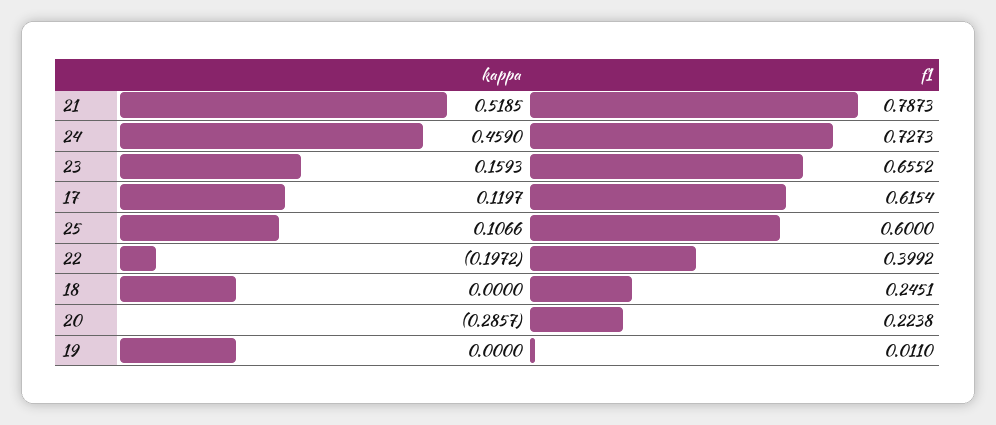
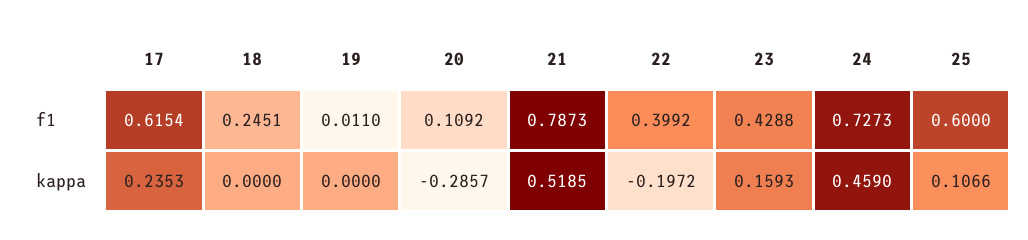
  {
    "kappa": {
      "21": 0.5185,
      "24": 0.459,
      "23": 0.1593,
-     "17": 0.1197,
+     "17": 0.2353,
      "25": 0.1066,
      "22": -0.1972,
      "18": 0,
      "20": -0.2857,
      "19": 0
    },
    "f1": {
      "21": 0.7873,
      "24": 0.7273,
-     "23": 0.6552,
+     "23": 0.4288,
      "17": 0.6154,
      "25": 0.6,
      "22": 0.3992,
      "18": 0.2451,
-     "20": 0.2238,
+     "20": 0.1092,
      "19": 0.011
    }
  }

